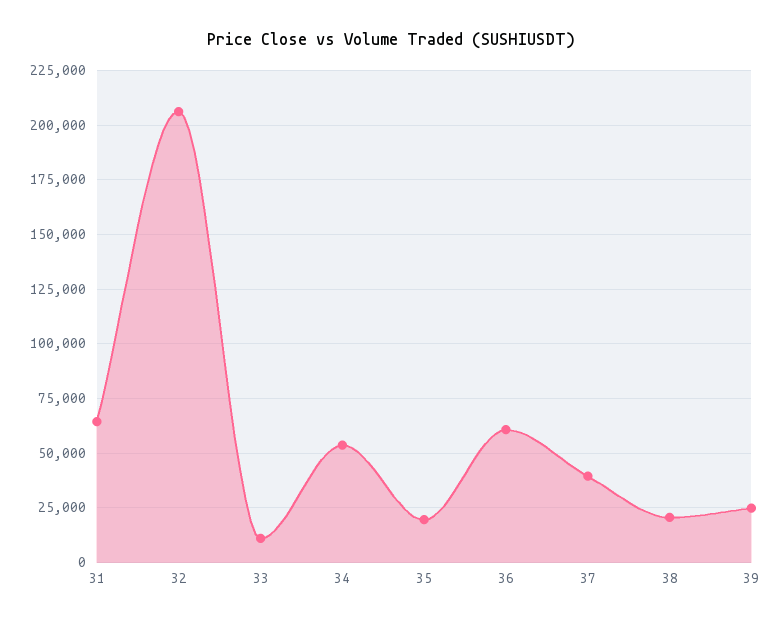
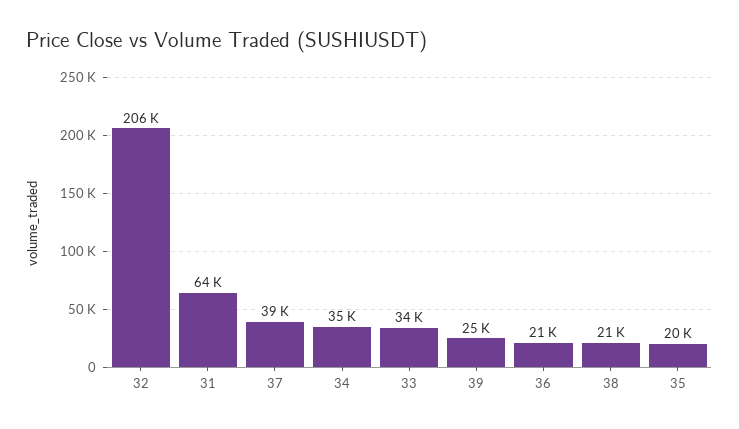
  {
    "31": 64000,
    "32": 206000,
-   "33": 10000,
+   "33": 34000,
-   "34": 55000,
+   "34": 35000,
    "35": 20000,
-   "36": 60000,
+   "36": 21000,
    "37": 39000,
    "38": 21000,
    "39": 25000
  }

